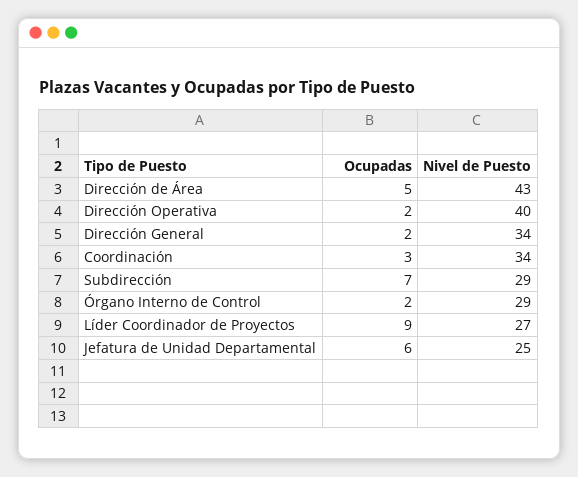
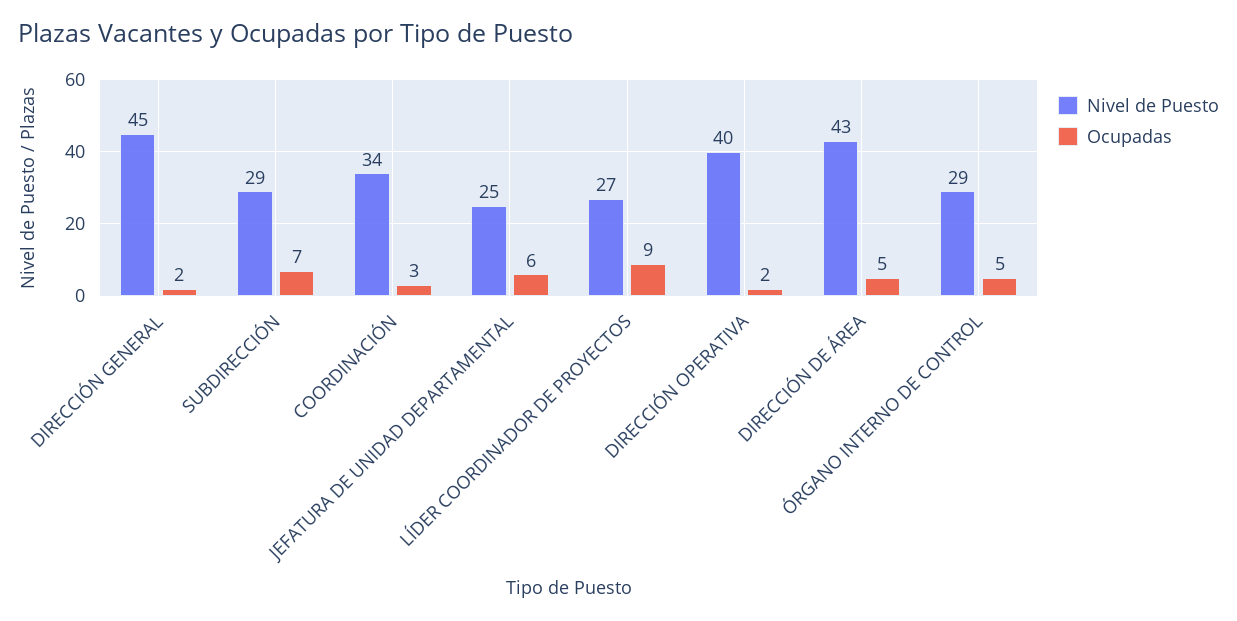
  {
    "Ocupadas": {
      "Dirección de Área": 5,
      "Dirección Operativa": 2,
      "Dirección General": 2,
      "Coordinación": 3,
      "Subdirección": 7,
-     "Órgano Interno de Control": 2,
+     "Órgano Interno de Control": 5,
      "Líder Coordinador de Proyectos": 9,
      "Jefatura de Unidad Departamental": 6
    },
    "Nivel de Puesto": {
      "Dirección de Área": 43,
      "Dirección Operativa": 40,
-     "Dirección General": 34,
+     "Dirección General": 45,
      "Coordinación": 34,
      "Subdirección": 29,
      "Órgano Interno de Control": 29,
      "Líder Coordinador de Proyectos": 27,
      "Jefatura de Unidad Departamental": 25
    }
  }

